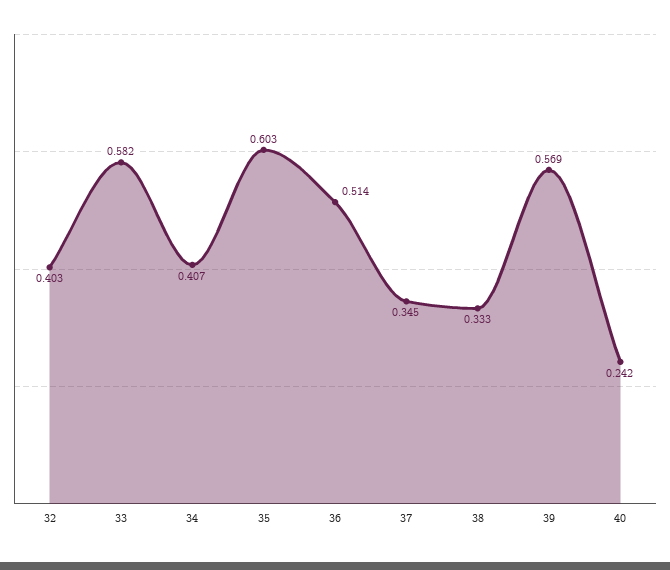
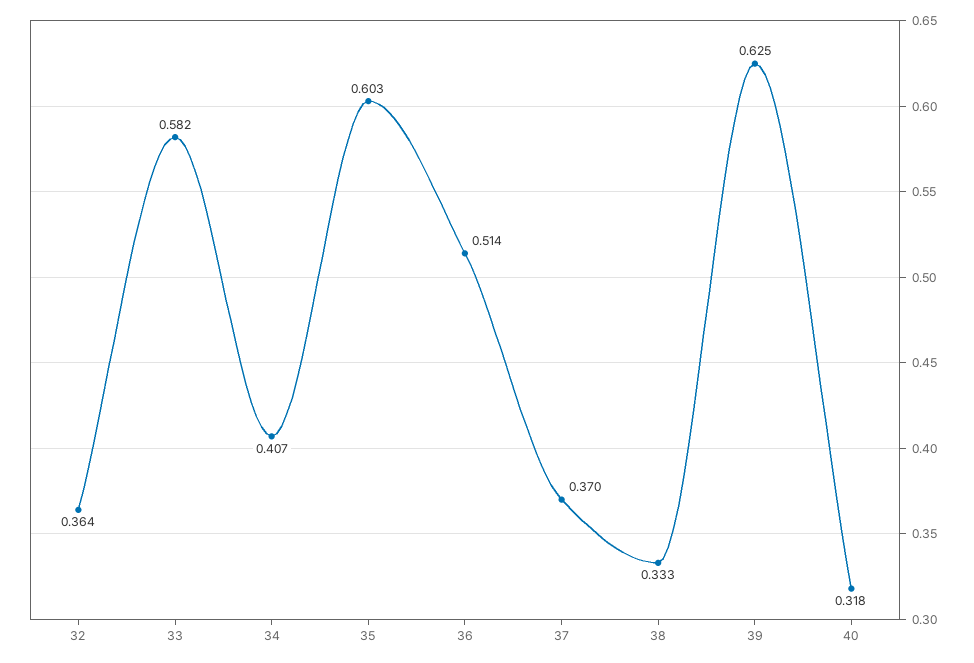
  {
-   "32": 0.403,
+   "32": 0.364,
    "33": 0.582,
    "34": 0.407,
    "35": 0.603,
    "36": 0.514,
-   "37": 0.345,
+   "37": 0.37,
    "38": 0.333,
-   "39": 0.569,
+   "39": 0.625,
-   "40": 0.242
+   "40": 0.318
  }

